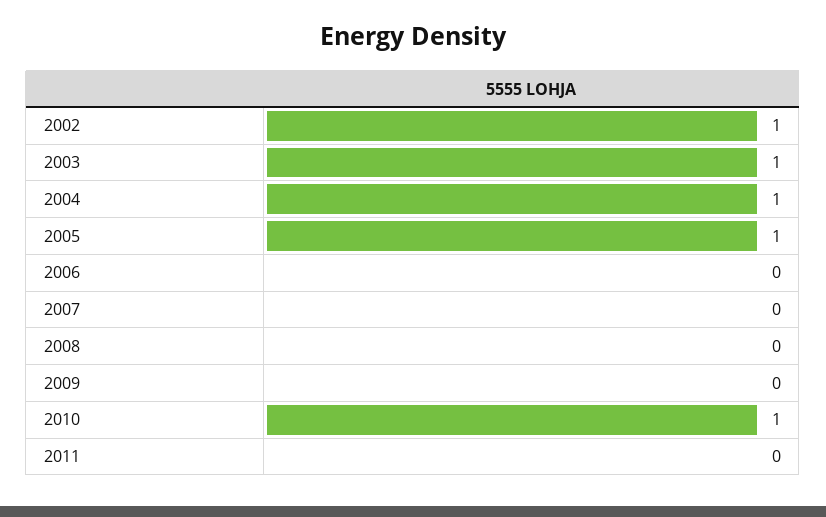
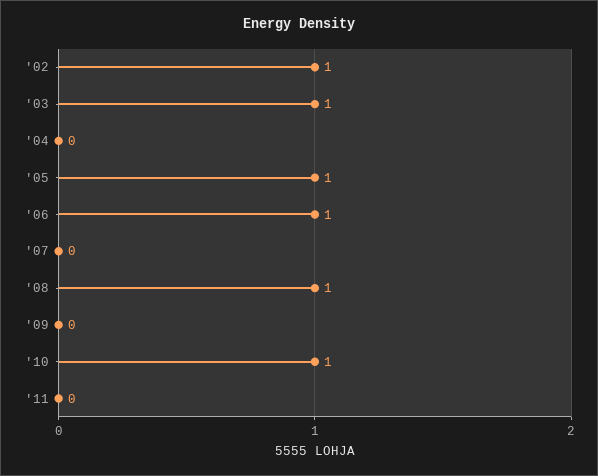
  {
    "2002": 1,
    "2003": 1,
-   "2004": 1,
+   "2004": 0,
    "2005": 1,
-   "2006": 0,
+   "2006": 1,
    "2007": 0,
-   "2008": 0,
+   "2008": 1,
    "2009": 0,
    "2010": 1,
    "2011": 0
  }

